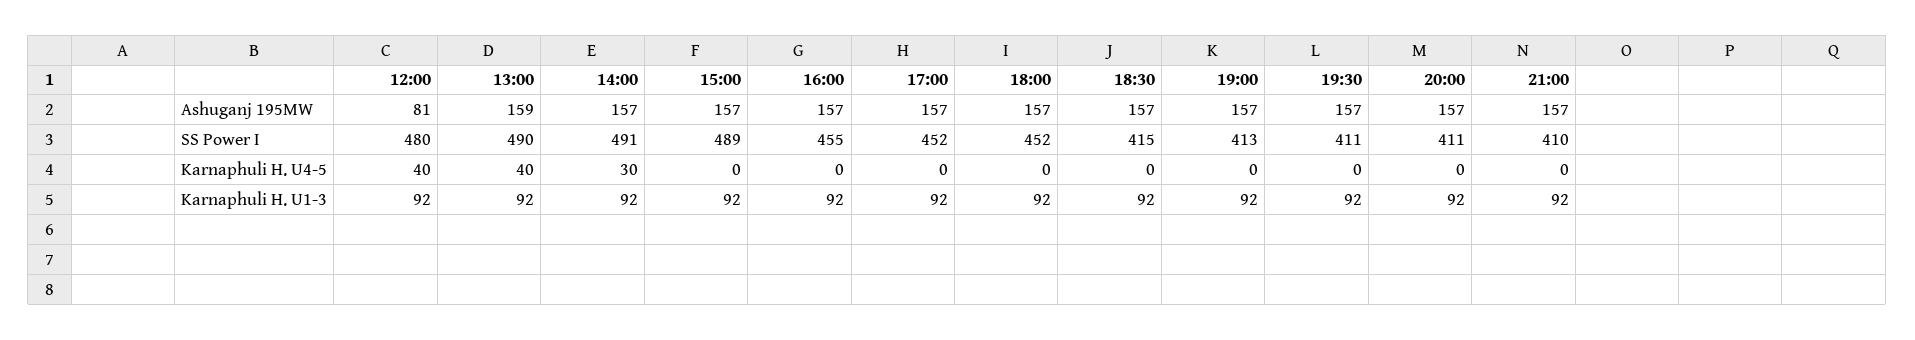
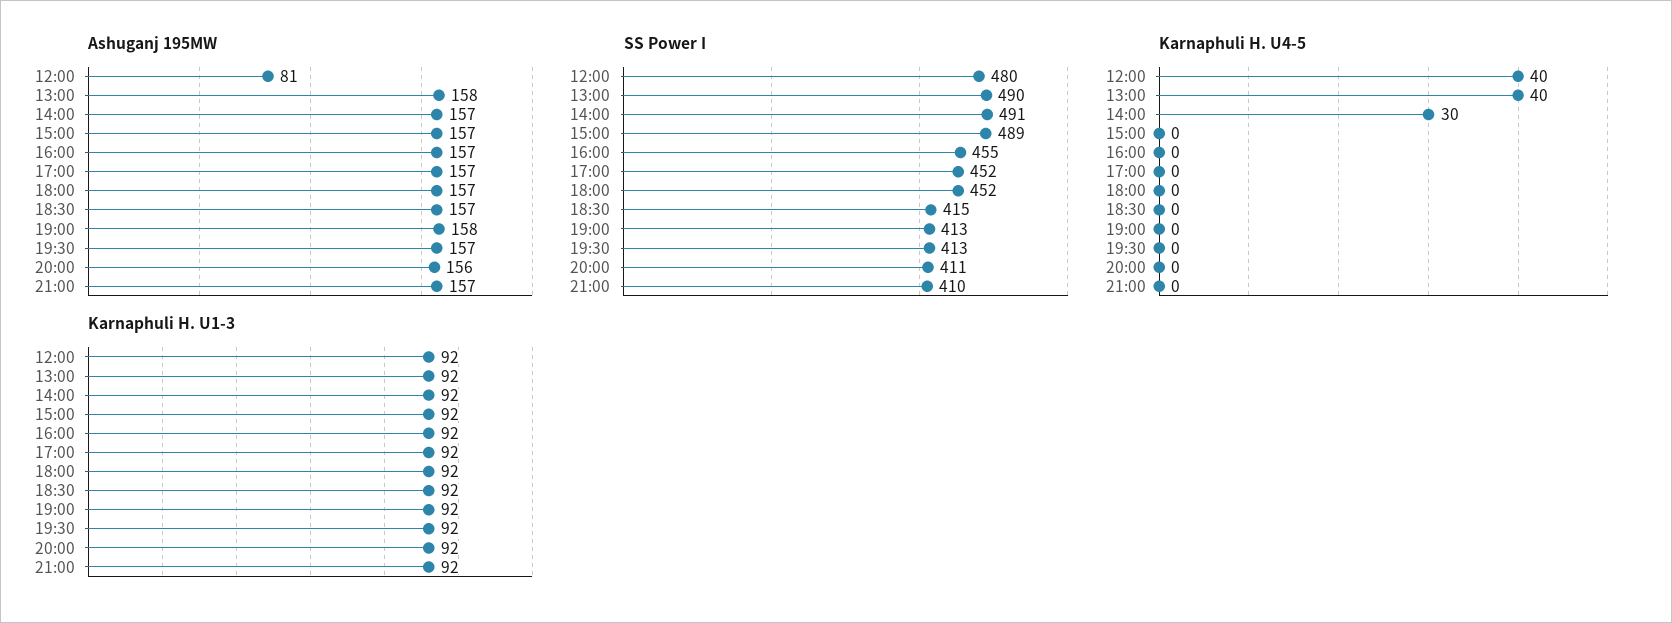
  {
    "Ashuganj 195MW": {
      "12:00": 81,
-     "13:00": 159,
+     "13:00": 158,
      "14:00": 157,
      "15:00": 157,
      "16:00": 157,
      "17:00": 157,
      "18:00": 157,
      "18:30": 157,
-     "19:00": 157,
+     "19:00": 158,
      "19:30": 157,
-     "20:00": 157,
+     "20:00": 156,
      "21:00": 157
    },
    "SS Power I": {
      "12:00": 480,
      "13:00": 490,
      "14:00": 491,
      "15:00": 489,
      "16:00": 455,
      "17:00": 452,
      "18:00": 452,
      "18:30": 415,
      "19:00": 413,
-     "19:30": 411,
+     "19:30": 413,
      "20:00": 411,
      "21:00": 410
    },
    "Karnaphuli H. U4-5": {
      "12:00": 40,
      "13:00": 40,
      "14:00": 30,
      "15:00": 0,
      "16:00": 0,
      "17:00": 0,
      "18:00": 0,
      "18:30": 0,
      "19:00": 0,
      "19:30": 0,
      "20:00": 0,
      "21:00": 0
    },
    "Karnaphuli H. U1-3": {
      "12:00": 92,
      "13:00": 92,
      "14:00": 92,
      "15:00": 92,
      "16:00": 92,
      "17:00": 92,
      "18:00": 92,
      "18:30": 92,
      "19:00": 92,
      "19:30": 92,
      "20:00": 92,
      "21:00": 92
    }
  }

